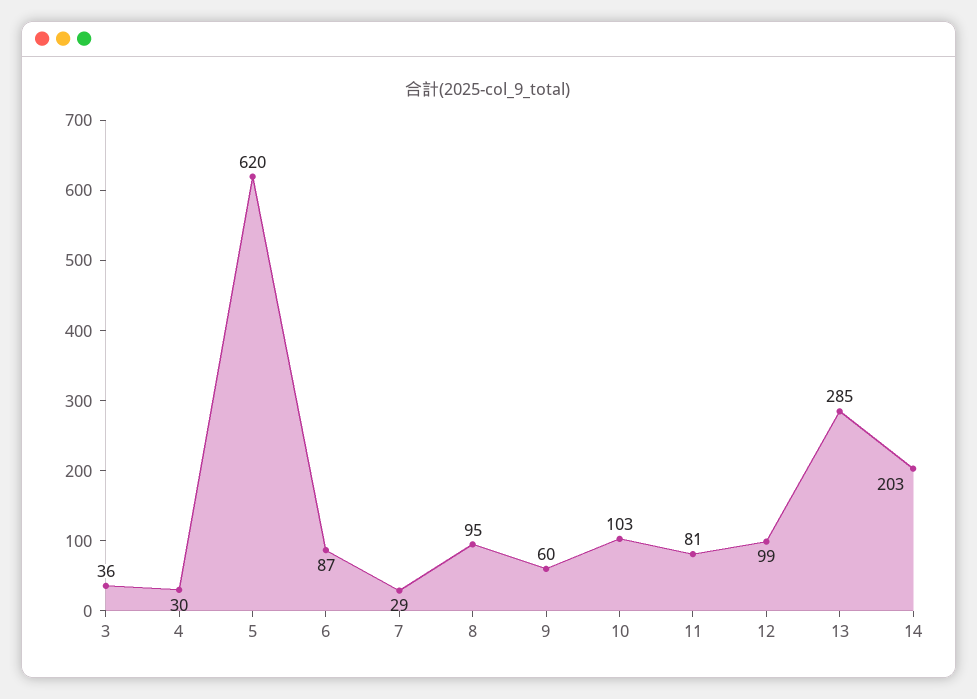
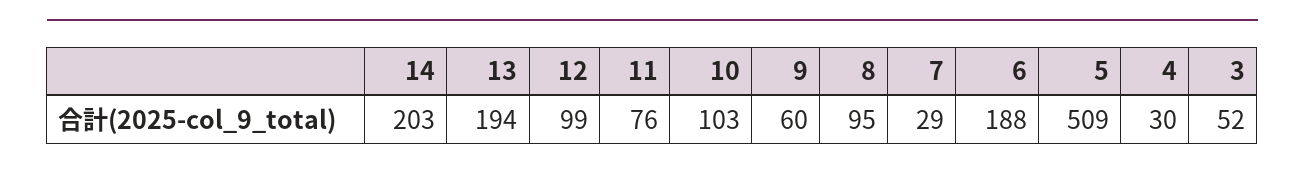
  {
-   "3": 36,
+   "3": 52,
    "4": 30,
-   "5": 620,
+   "5": 509,
-   "6": 87,
+   "6": 188,
    "7": 29,
    "8": 95,
    "9": 60,
    "10": 103,
-   "11": 81,
+   "11": 76,
    "12": 99,
-   "13": 285,
+   "13": 194,
    "14": 203
  }

